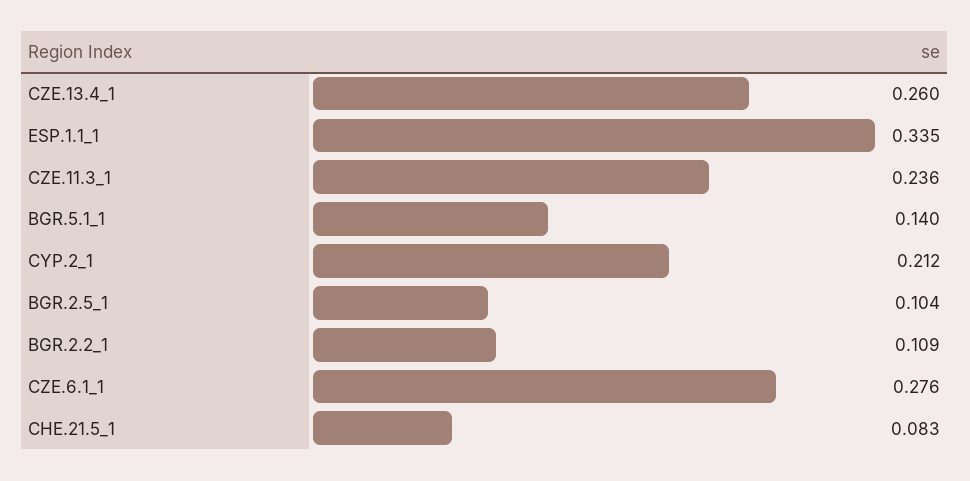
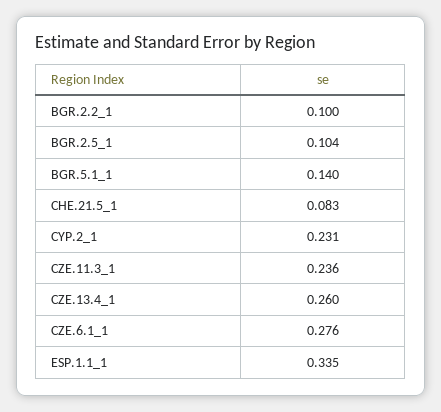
  {
    "CZE.13.4_1": 0.26,
    "ESP.1.1_1": 0.335,
    "CZE.11.3_1": 0.236,
    "BGR.5.1_1": 0.14,
-   "CYP.2_1": 0.212,
+   "CYP.2_1": 0.231,
    "BGR.2.5_1": 0.104,
-   "BGR.2.2_1": 0.109,
+   "BGR.2.2_1": 0.1,
    "CZE.6.1_1": 0.276,
    "CHE.21.5_1": 0.083
  }

